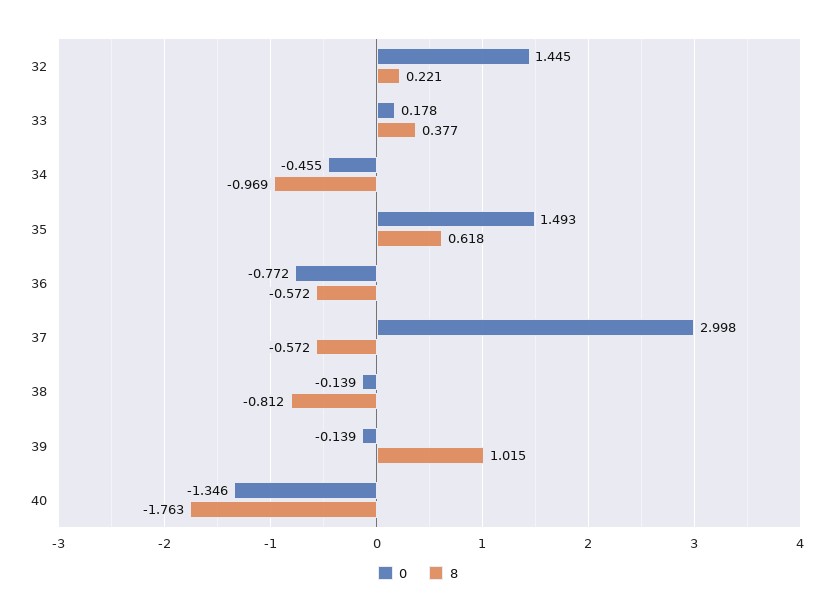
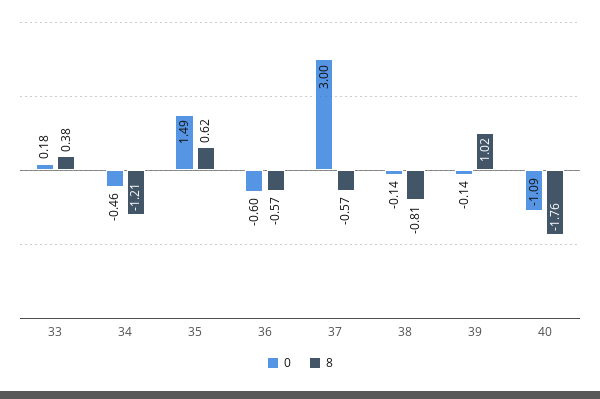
  {
    "0": {
-     "32": 1.445,
      "33": 0.178,
      "34": -0.455,
      "35": 1.493,
-     "36": -0.772,
+     "36": -0.6,
      "37": 2.998,
      "38": -0.139,
      "39": -0.139,
-     "40": -1.346
+     "40": -1.09
    },
    "8": {
-     "32": 0.221,
      "33": 0.377,
-     "34": -0.969,
+     "34": -1.21,
      "35": 0.618,
      "36": -0.572,
      "37": -0.572,
      "38": -0.812,
      "39": 1.015,
      "40": -1.763
    }
  }

